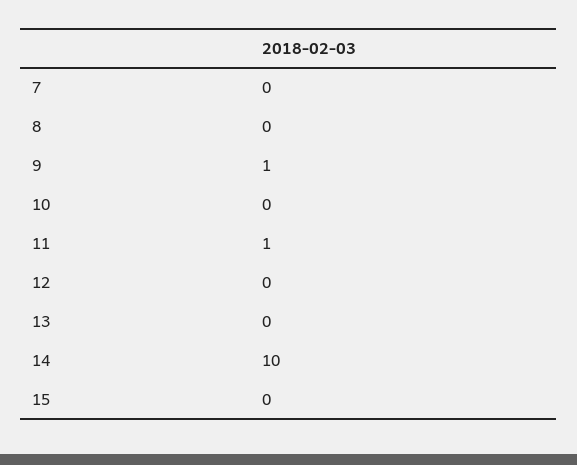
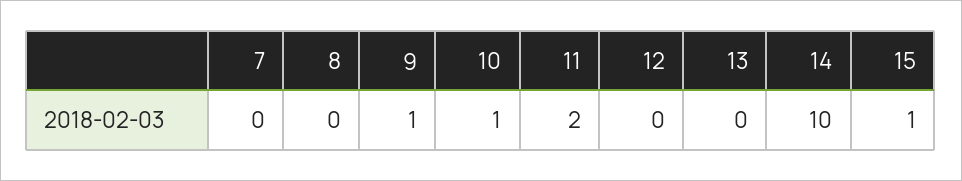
  {
    "7": 0,
    "8": 0,
    "9": 1,
-   "10": 0,
+   "10": 1,
-   "11": 1,
+   "11": 2,
    "12": 0,
    "13": 0,
    "14": 10,
-   "15": 0
+   "15": 1
  }

